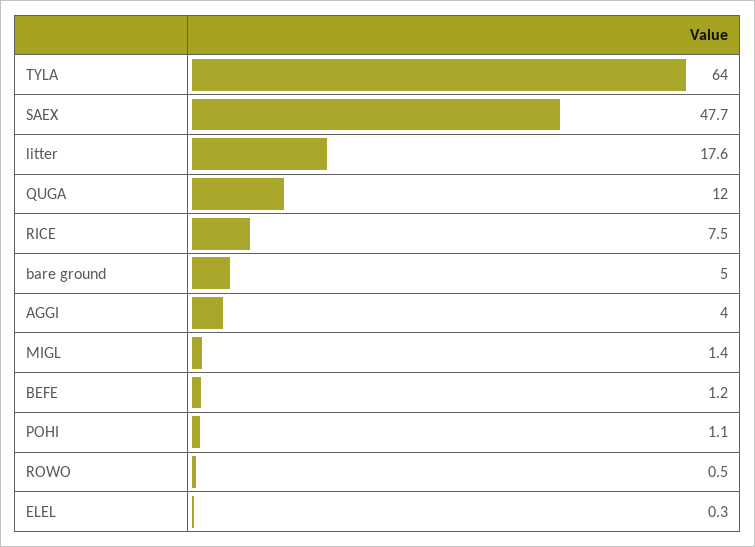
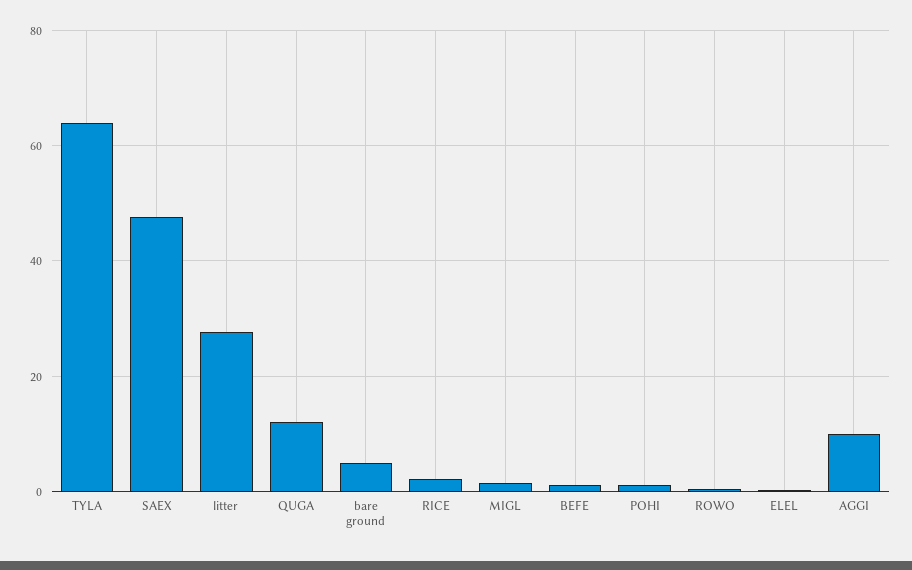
  {
    "TYLA": 64,
    "SAEX": 47.7,
-   "litter": 17.6,
+   "litter": 28,
    "QUGA": 12,
-   "RICE": 7.5,
+   "RICE": 2,
    "bare ground": 5,
-   "AGGI": 4,
+   "AGGI": 10,
    "MIGL": 1.4,
    "BEFE": 1.2,
    "POHI": 1.1,
    "ROWO": 0.5,
    "ELEL": 0.3
  }

